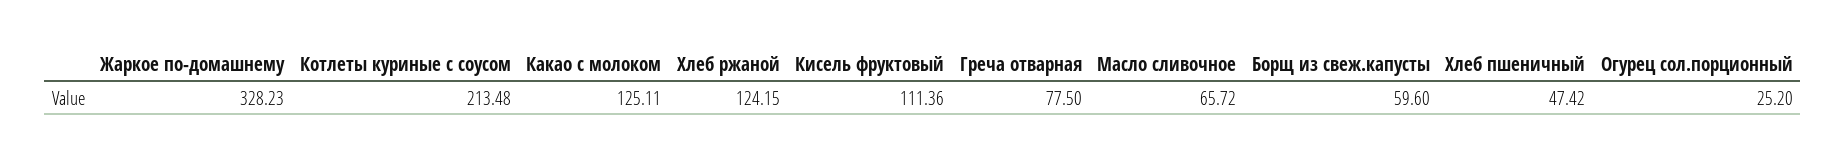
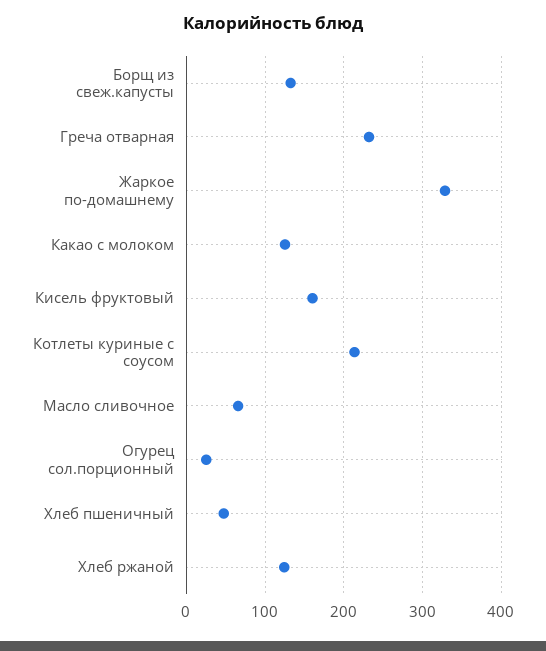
  {
    "Жаркое по-домашнему": 328.23,
    "Котлеты куриные с соусом": 213.48,
    "Какао с молоком": 125.11,
    "Хлеб ржаной": 124.15,
-   "Кисель фруктовый": 111.36,
+   "Кисель фруктовый": 160,
-   "Греча отварная": 77.5,
+   "Греча отварная": 230,
    "Масло сливочное": 65.72,
-   "Борщ из свеж.капусты": 59.6,
+   "Борщ из свеж.капусты": 130,
    "Хлеб пшеничный": 47.42,
    "Огурец сол.порционный": 25.2
  }

